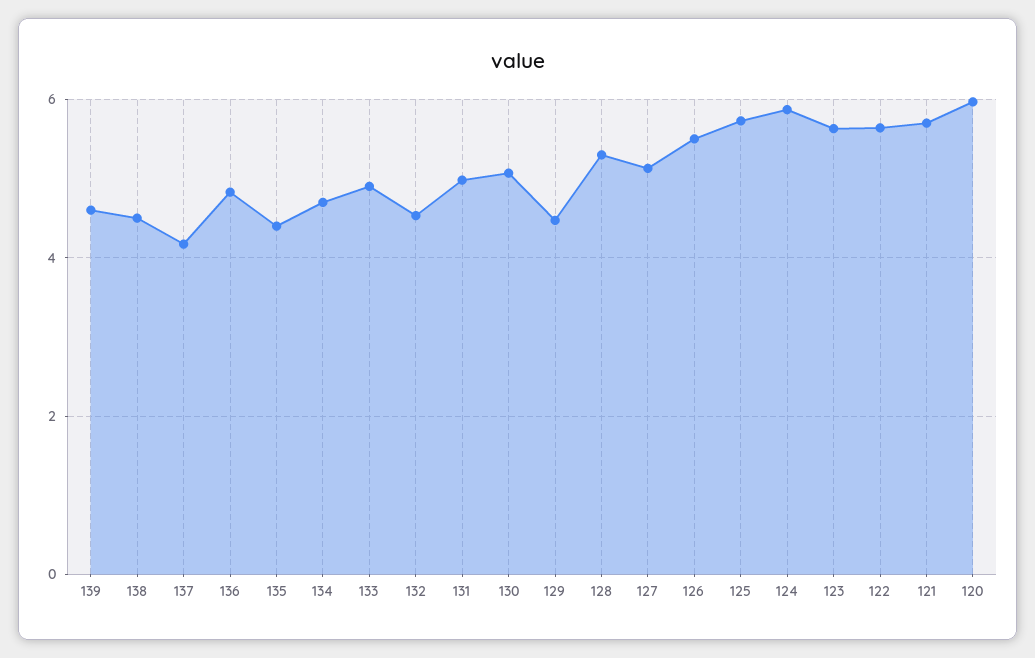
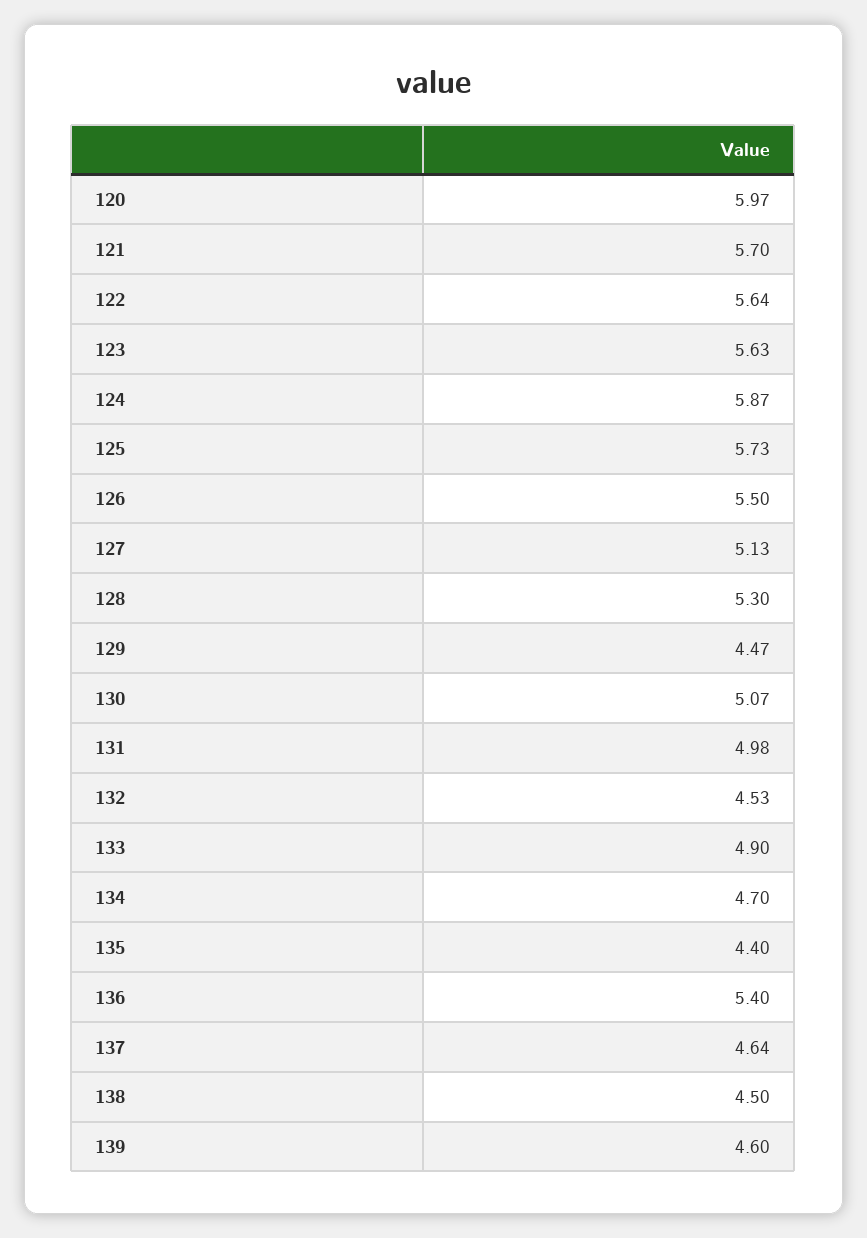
  {
    "139": 4.6,
    "138": 4.5,
-   "137": 4.2,
+   "137": 4.64,
-   "136": 4.8,
+   "136": 5.4,
    "135": 4.4,
    "134": 4.7,
    "133": 4.9,
    "132": 4.53,
    "131": 4.98,
    "130": 5.07,
    "129": 4.47,
    "128": 5.3,
    "127": 5.13,
    "126": 5.5,
    "125": 5.73,
    "124": 5.87,
    "123": 5.63,
    "122": 5.64,
    "121": 5.7,
    "120": 5.97
  }

